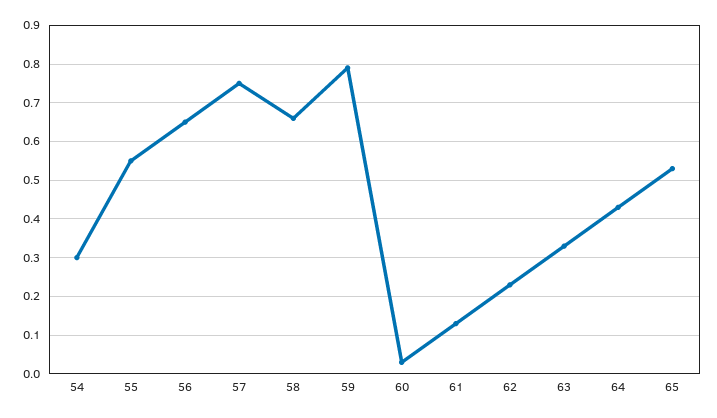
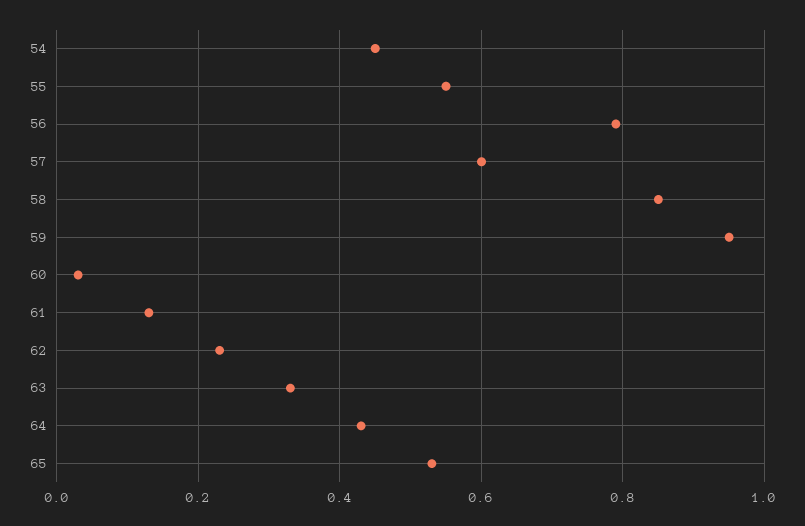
  {
-   "54": 0.3,
+   "54": 0.45,
    "55": 0.55,
-   "56": 0.65,
+   "56": 0.8,
-   "57": 0.75,
+   "57": 0.6,
-   "58": 0.65,
+   "58": 0.85,
-   "59": 0.8,
+   "59": 0.95,
    "60": 0.05,
    "61": 0.15,
    "62": 0.25,
    "63": 0.35,
    "64": 0.45,
    "65": 0.55
  }

